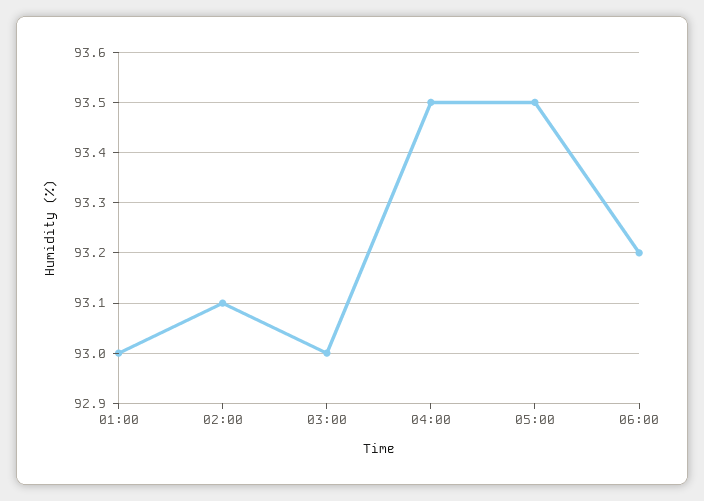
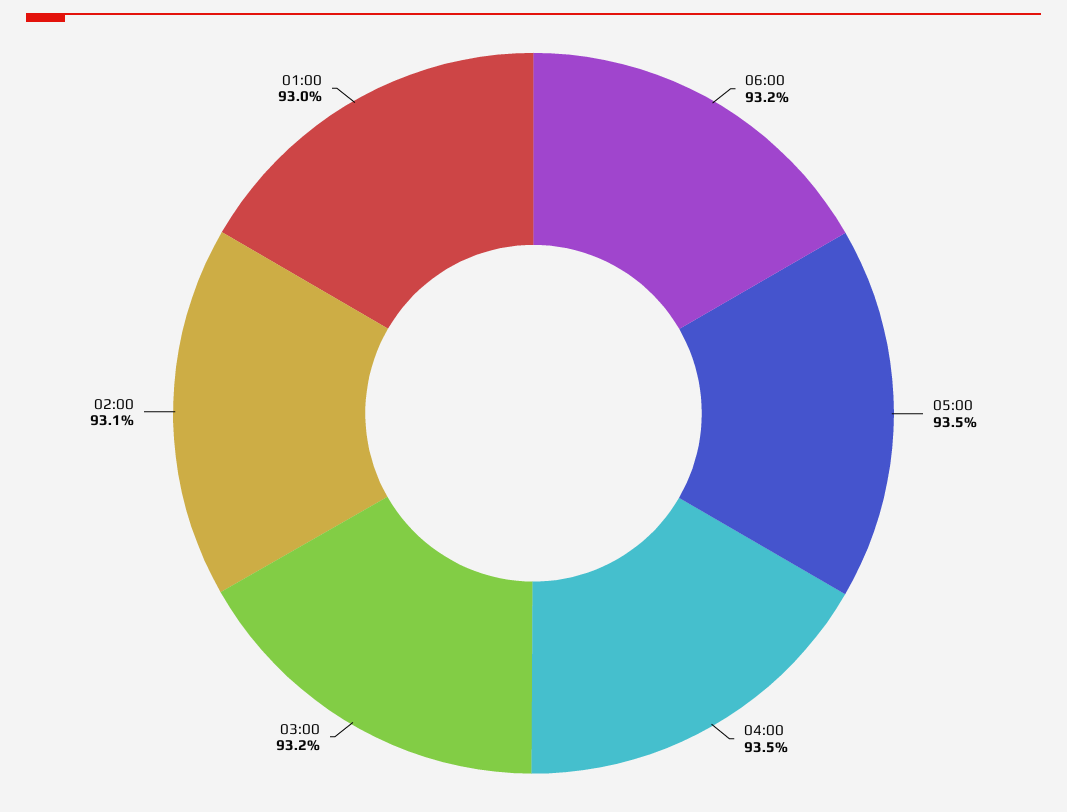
  {
    "01:00": 93,
    "02:00": 93.1,
-   "03:00": 93,
+   "03:00": 93.2,
    "04:00": 93.5,
    "05:00": 93.5,
    "06:00": 93.2
  }

